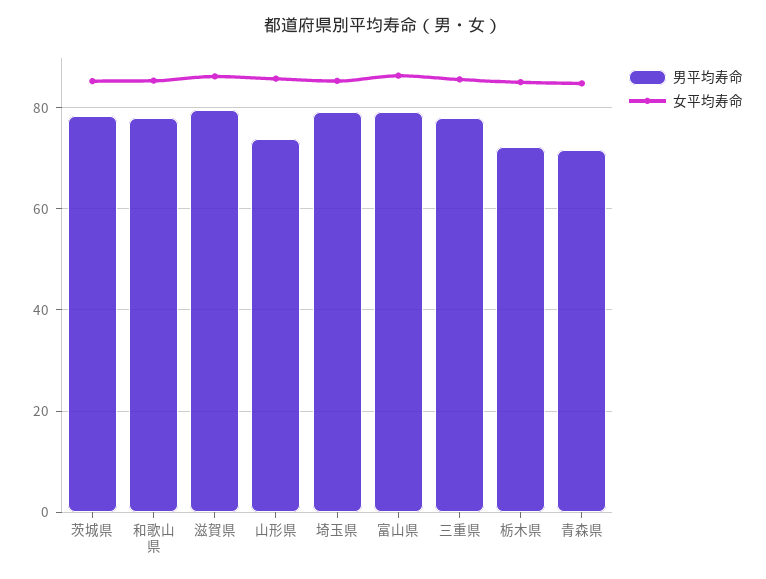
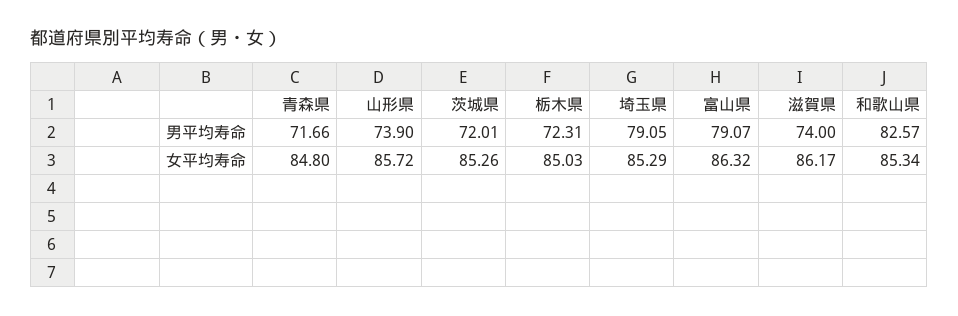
  {
    "男平均寿命": {
-     "茨城県": 78,
+     "茨城県": 72.01,
-     "和歌山県": 78,
+     "和歌山県": 82.57,
-     "滋賀県": 80,
+     "滋賀県": 74,
      "山形県": 73.9,
      "埼玉県": 79.05,
      "富山県": 79.07,
-     "三重県": 78,
      "栃木県": 72.31,
      "青森県": 71.66
    },
    "女平均寿命": {
      "茨城県": 85.26,
      "和歌山県": 85.34,
      "滋賀県": 86.17,
      "山形県": 85.72,
      "埼玉県": 85.29,
      "富山県": 86.32,
-     "三重県": 86,
      "栃木県": 85.03,
      "青森県": 84.8
    }
  }

